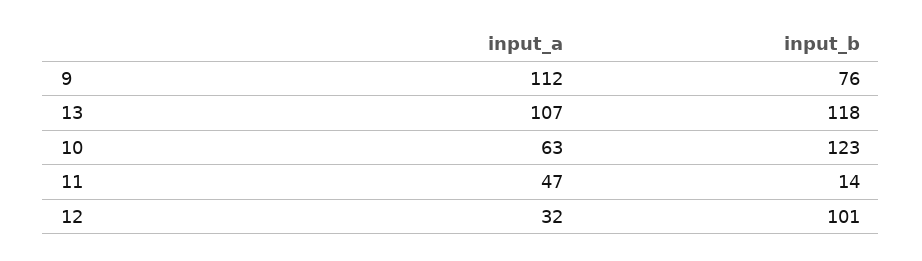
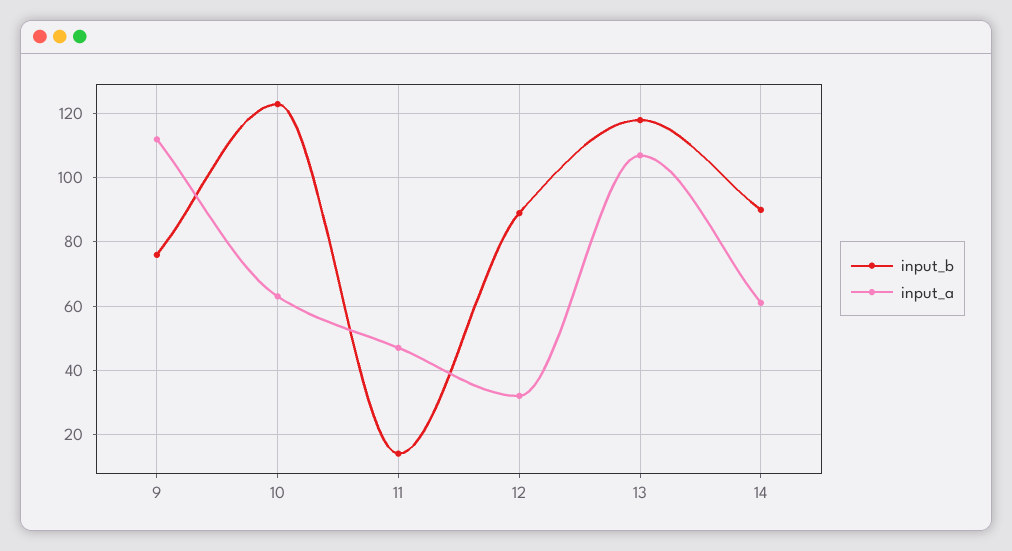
  {
    "input_a": {
      "9": 112,
      "13": 107,
      "10": 63,
      "11": 47,
-     "12": 32
+     "12": 32,
+     "14": 60
    },
    "input_b": {
      "9": 76,
      "13": 118,
      "10": 123,
      "11": 14,
-     "12": 101
+     "12": 90,
+     "14": 90
    }
  }

